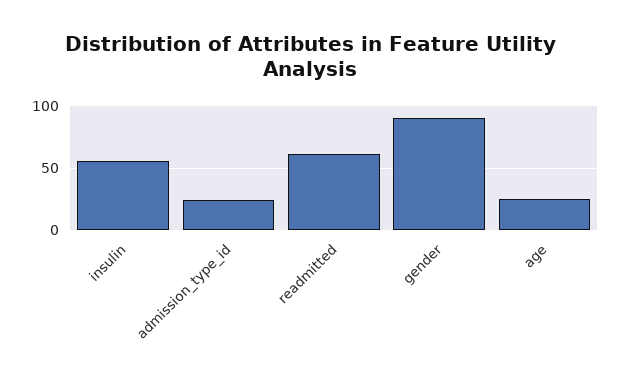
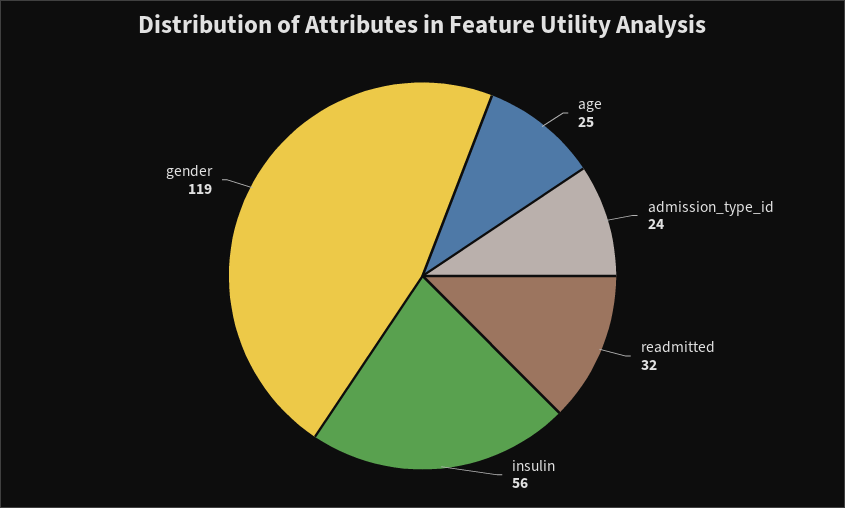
  {
    "insulin": 56,
    "admission_type_id": 24,
-   "readmitted": 60,
+   "readmitted": 32,
-   "gender": 90,
+   "gender": 119,
    "age": 25
  }

